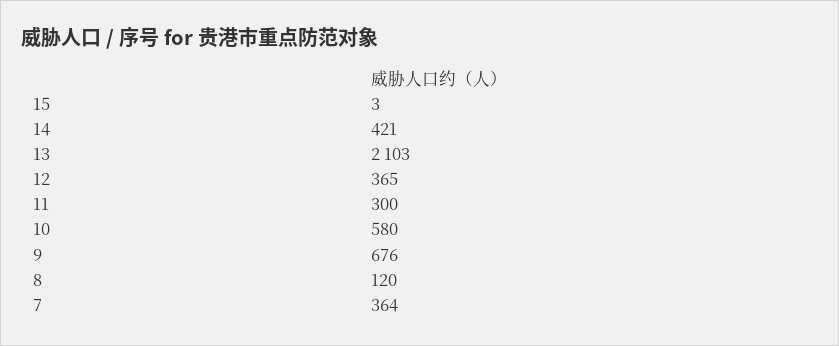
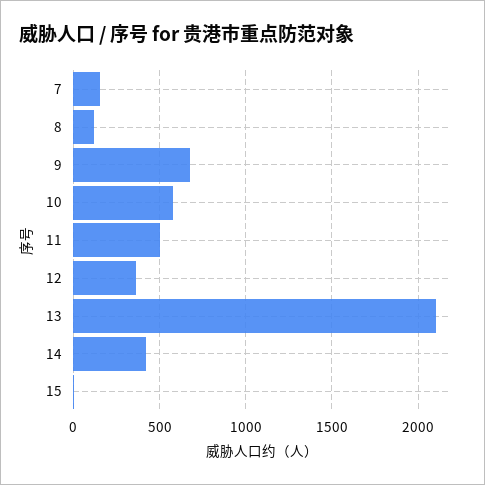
  {
    "15": 3,
    "14": 421,
    "13": 2103,
    "12": 365,
-   "11": 300,
+   "11": 500,
    "10": 580,
    "9": 676,
    "8": 120,
-   "7": 364
+   "7": 150
  }

